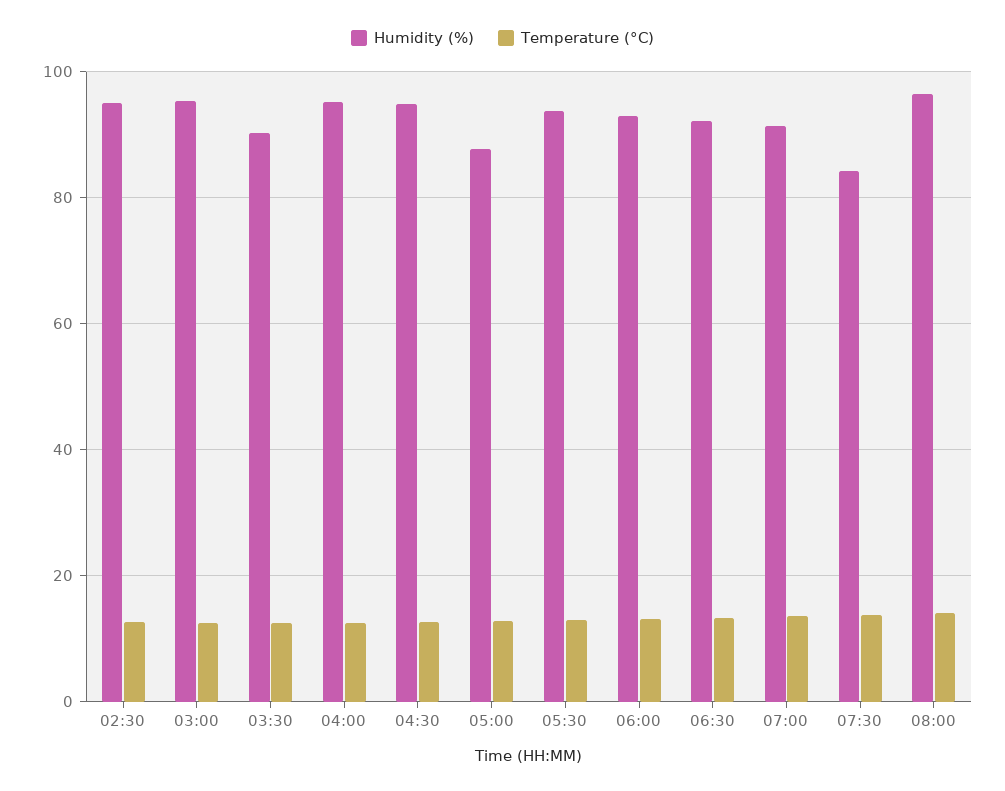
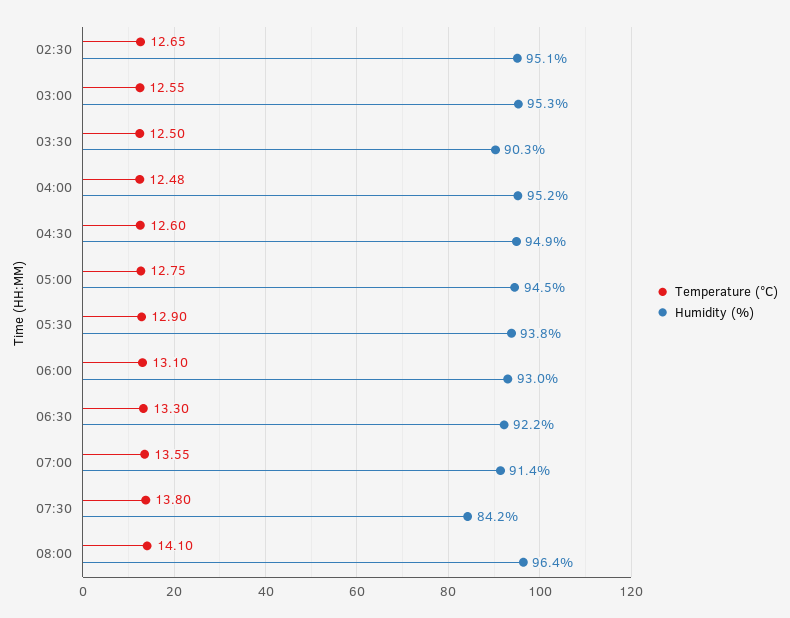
  {
    "Humidity (%)": {
      "02:30": 95.1,
      "03:00": 95.3,
      "03:30": 90.3,
      "04:00": 95.2,
      "04:30": 94.9,
-     "05:00": 88,
+     "05:00": 94.5,
      "05:30": 93.8,
      "06:00": 93,
      "06:30": 92.2,
      "07:00": 91.4,
      "07:30": 84.2,
      "08:00": 96.4
    },
    "Temperature (°C)": {
      "02:30": 12.65,
      "03:00": 12.55,
      "03:30": 12.5,
      "04:00": 12.48,
      "04:30": 12.6,
      "05:00": 12.75,
      "05:30": 12.9,
      "06:00": 13.1,
      "06:30": 13.3,
      "07:00": 13.55,
      "07:30": 13.8,
      "08:00": 14.1
    }
  }

